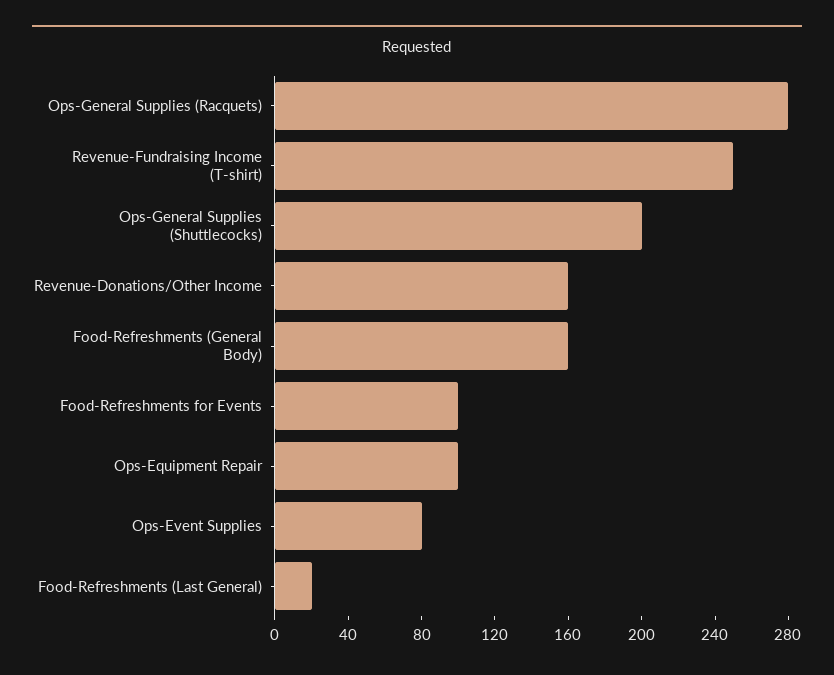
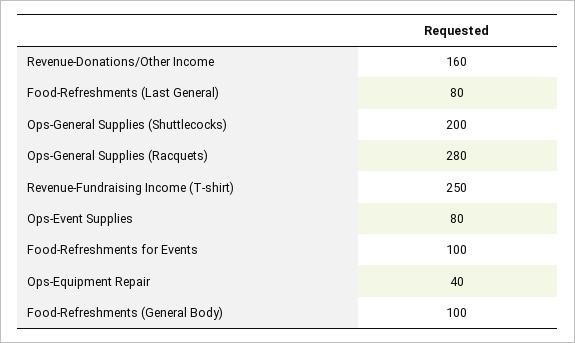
  {
    "Ops-General Supplies (Racquets)": 280,
    "Revenue-Fundraising Income (T-shirt)": 250,
    "Ops-General Supplies (Shuttlecocks)": 200,
    "Revenue-Donations/Other Income": 160,
-   "Food-Refreshments (General Body)": 160,
+   "Food-Refreshments (General Body)": 100,
    "Food-Refreshments for Events": 100,
-   "Ops-Equipment Repair": 100,
+   "Ops-Equipment Repair": 40,
    "Ops-Event Supplies": 80,
-   "Food-Refreshments (Last General)": 20
+   "Food-Refreshments (Last General)": 80
  }

